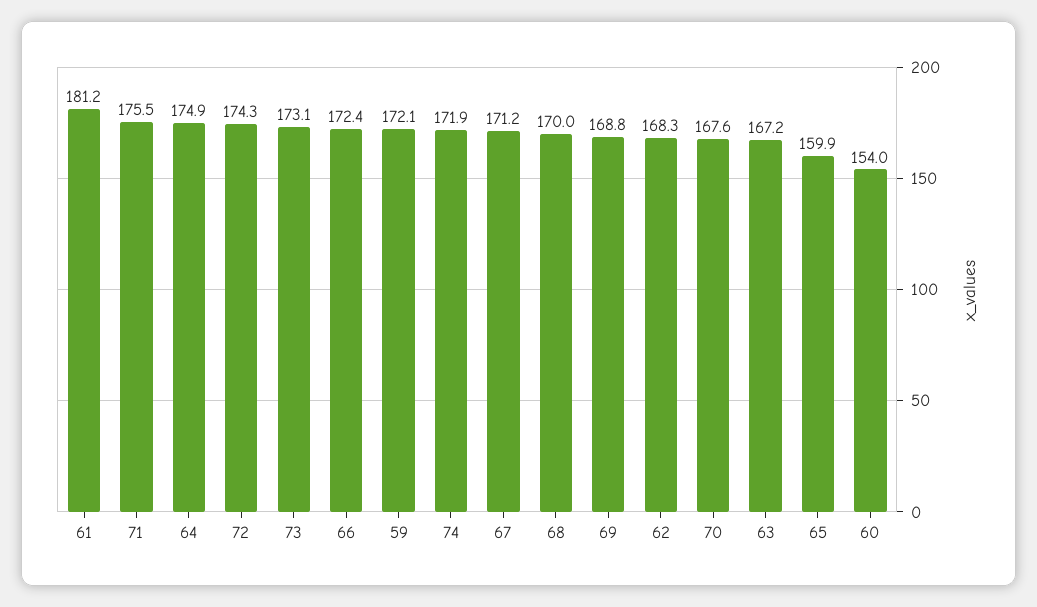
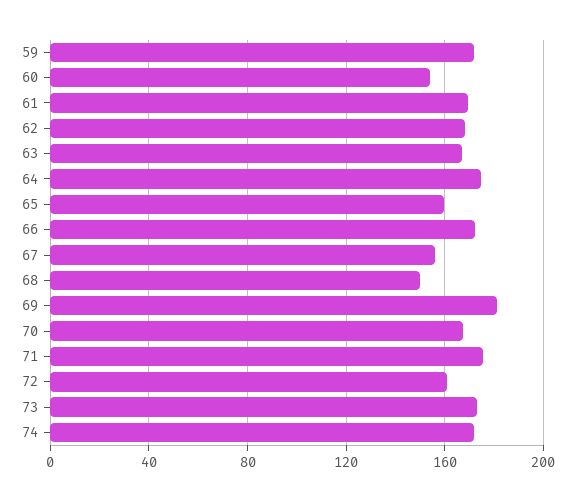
  {
-   "61": 181.2,
+   "61": 170,
    "71": 175.5,
    "64": 174.9,
-   "72": 174.3,
+   "72": 160,
    "73": 173.1,
    "66": 172.4,
    "59": 172.1,
    "74": 171.9,
-   "67": 171.2,
+   "67": 155,
-   "68": 170,
+   "68": 150,
-   "69": 168.8,
+   "69": 180,
    "62": 168.3,
    "70": 167.6,
    "63": 167.2,
    "65": 159.9,
    "60": 154
  }

